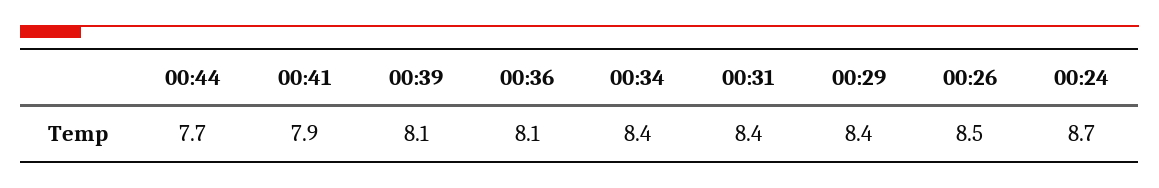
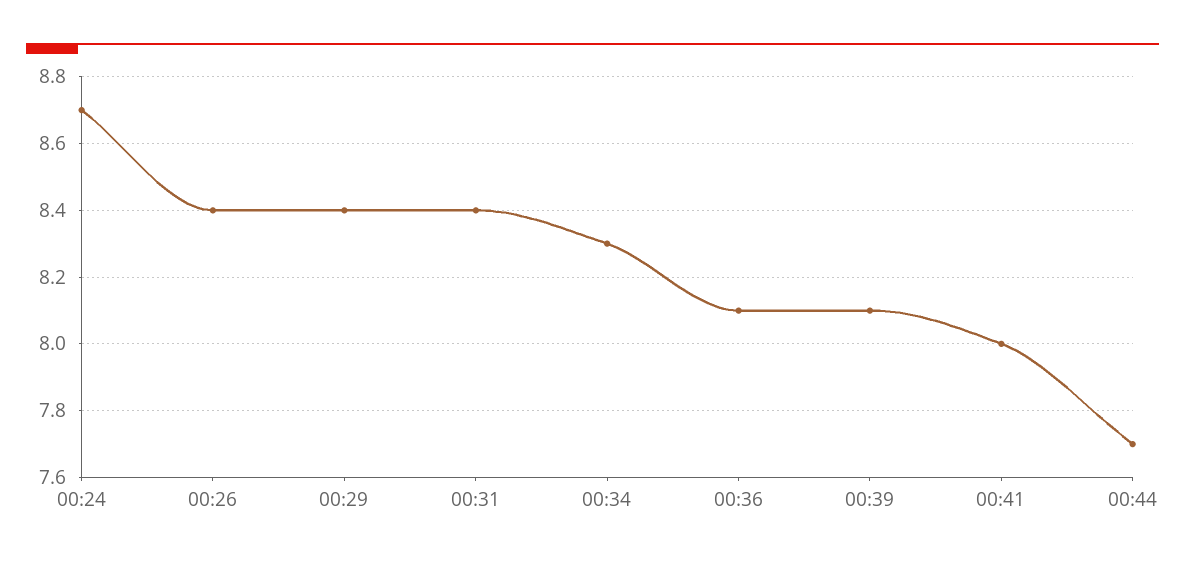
  {
    "00:44": 7.7,
-   "00:41": 7.9,
+   "00:41": 8,
    "00:39": 8.1,
    "00:36": 8.1,
-   "00:34": 8.4,
+   "00:34": 8.3,
    "00:31": 8.4,
    "00:29": 8.4,
-   "00:26": 8.5,
+   "00:26": 8.4,
    "00:24": 8.7
  }

